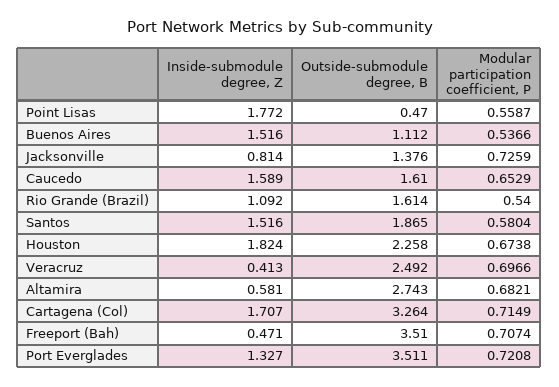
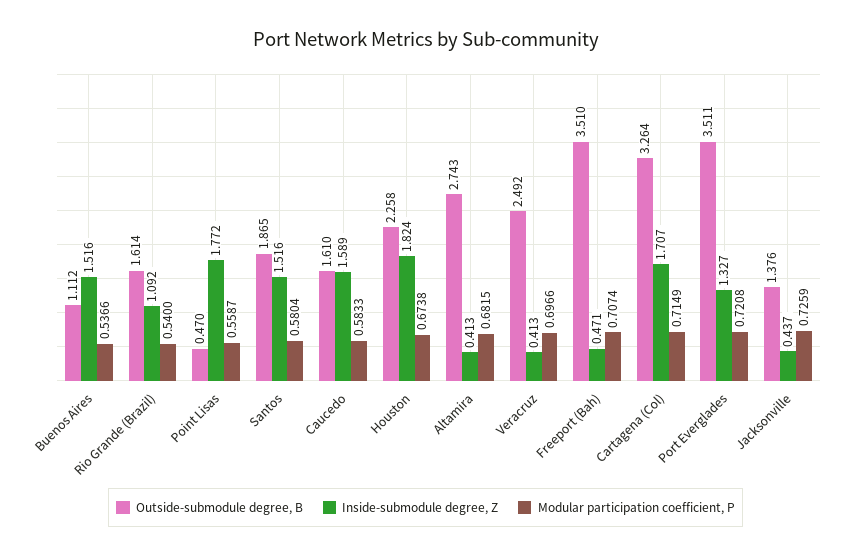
  {
    "Inside-submodule degree, Z": {
      "Point Lisas": 1.772,
      "Buenos Aires": 1.516,
-     "Jacksonville": 0.814,
+     "Jacksonville": 0.437,
      "Caucedo": 1.589,
      "Rio Grande (Brazil)": 1.092,
      "Santos": 1.516,
      "Houston": 1.824,
      "Veracruz": 0.413,
-     "Altamira": 0.581,
+     "Altamira": 0.413,
      "Cartagena (Col)": 1.707,
      "Freeport (Bah)": 0.471,
      "Port Everglades": 1.327
    },
    "Outside-submodule degree, B": {
      "Point Lisas": 0.47,
      "Buenos Aires": 1.112,
      "Jacksonville": 1.376,
      "Caucedo": 1.61,
      "Rio Grande (Brazil)": 1.614,
      "Santos": 1.865,
      "Houston": 2.258,
      "Veracruz": 2.492,
      "Altamira": 2.743,
      "Cartagena (Col)": 3.264,
      "Freeport (Bah)": 3.51,
      "Port Everglades": 3.511
    },
    "Modular participation coefficient, P": {
      "Point Lisas": 0.5587,
      "Buenos Aires": 0.5366,
      "Jacksonville": 0.7259,
-     "Caucedo": 0.6529,
+     "Caucedo": 0.5833,
      "Rio Grande (Brazil)": 0.54,
      "Santos": 0.5804,
      "Houston": 0.6738,
      "Veracruz": 0.6966,
-     "Altamira": 0.6821,
+     "Altamira": 0.6815,
      "Cartagena (Col)": 0.7149,
      "Freeport (Bah)": 0.7074,
      "Port Everglades": 0.7208
    }
  }

